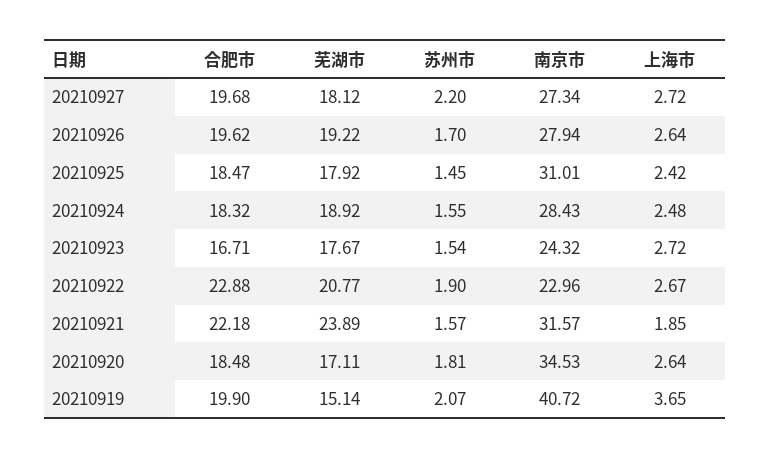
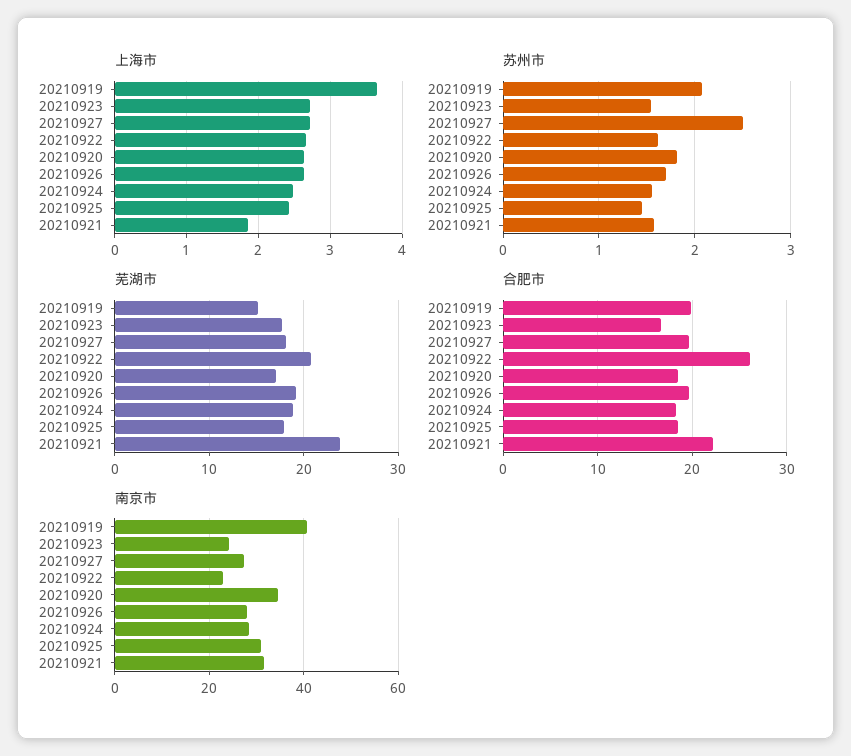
  {
    "合肥市": {
      "20210927": 19.68,
      "20210926": 19.62,
      "20210925": 18.47,
      "20210924": 18.32,
      "20210923": 16.71,
-     "20210922": 22.88,
+     "20210922": 26,
      "20210921": 22.18,
      "20210920": 18.48,
      "20210919": 19.9
    },
    "芜湖市": {
      "20210927": 18.12,
      "20210926": 19.22,
      "20210925": 17.92,
      "20210924": 18.92,
      "20210923": 17.67,
      "20210922": 20.77,
      "20210921": 23.89,
      "20210920": 17.11,
      "20210919": 15.14
    },
    "苏州市": {
-     "20210927": 2.2,
+     "20210927": 2.5,
      "20210926": 1.7,
      "20210925": 1.45,
      "20210924": 1.55,
      "20210923": 1.54,
-     "20210922": 1.9,
+     "20210922": 1.6,
      "20210921": 1.57,
      "20210920": 1.81,
      "20210919": 2.07
    },
    "南京市": {
      "20210927": 27.34,
      "20210926": 27.94,
      "20210925": 31.01,
      "20210924": 28.43,
      "20210923": 24.32,
      "20210922": 22.96,
      "20210921": 31.57,
      "20210920": 34.53,
      "20210919": 40.72
    },
    "上海市": {
      "20210927": 2.72,
      "20210926": 2.64,
      "20210925": 2.42,
      "20210924": 2.48,
      "20210923": 2.72,
      "20210922": 2.67,
      "20210921": 1.85,
      "20210920": 2.64,
      "20210919": 3.65
    }
  }

